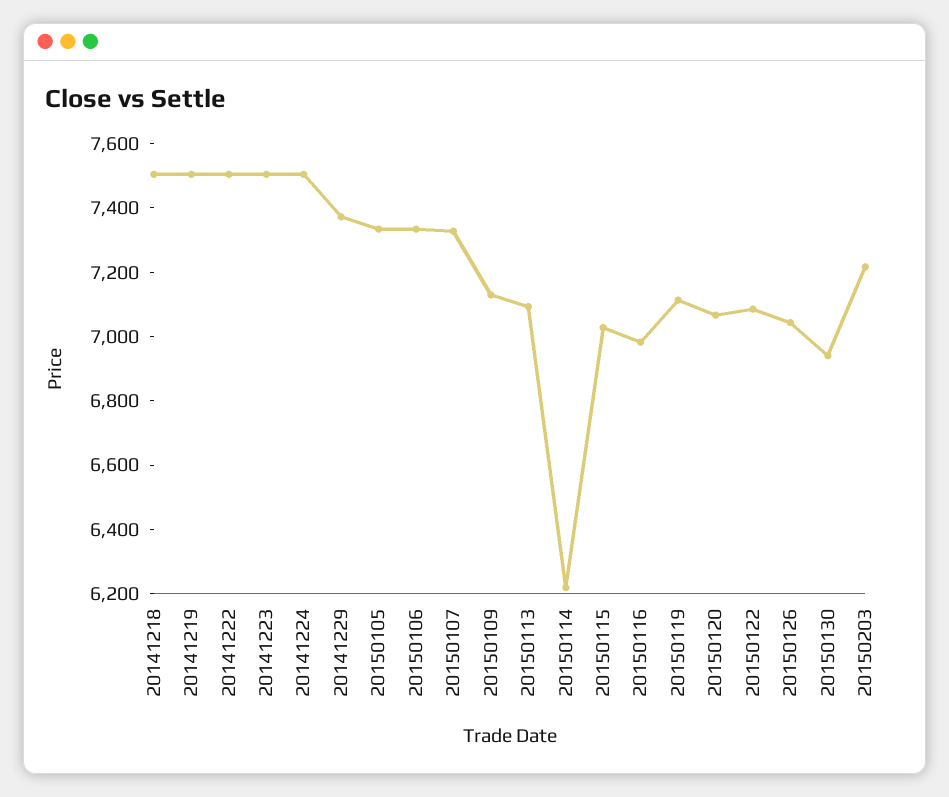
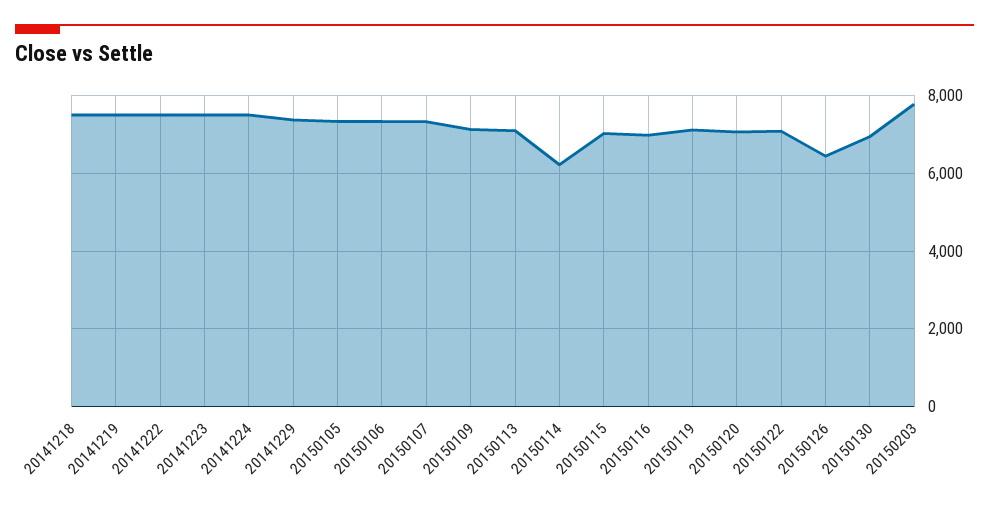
  {
    "20141218": 7500,
    "20141219": 7500,
    "20141222": 7500,
    "20141223": 7500,
    "20141224": 7500,
    "20141229": 7350,
    "20150105": 7350,
    "20150106": 7350,
    "20150107": 7350,
    "20150109": 7150,
    "20150113": 7100,
    "20150114": 6200,
    "20150115": 7050,
    "20150116": 7000,
    "20150119": 7100,
    "20150120": 7050,
    "20150122": 7100,
-   "20150126": 7050,
+   "20150126": 6400,
    "20150130": 6950,
-   "20150203": 7200
+   "20150203": 7800
  }

